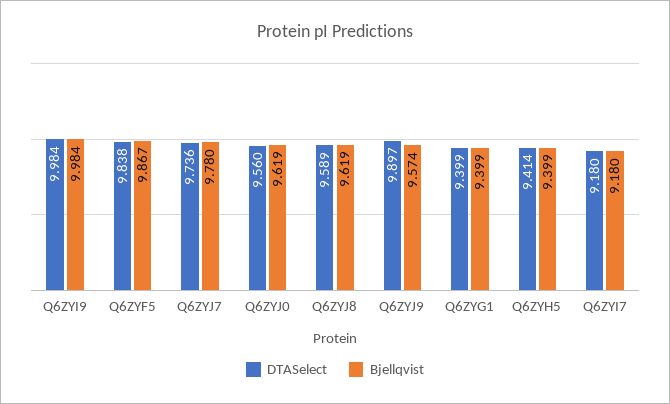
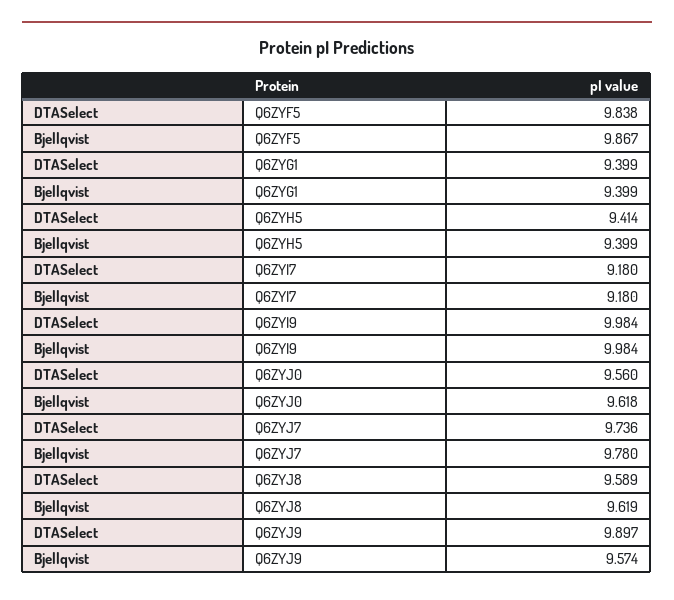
  {
    "DTASelect": {
      "Q6ZYI9": 9.984,
      "Q6ZYF5": 9.838,
      "Q6ZYJ7": 9.736,
      "Q6ZYJ0": 9.56,
      "Q6ZYJ8": 9.589,
      "Q6ZYJ9": 9.897,
      "Q6ZYG1": 9.399,
      "Q6ZYH5": 9.414,
      "Q6ZYI7": 9.18
    },
    "Bjellqvist": {
      "Q6ZYI9": 9.984,
      "Q6ZYF5": 9.867,
      "Q6ZYJ7": 9.78,
-     "Q6ZYJ0": 9.619,
+     "Q6ZYJ0": 9.618,
      "Q6ZYJ8": 9.619,
      "Q6ZYJ9": 9.574,
      "Q6ZYG1": 9.399,
      "Q6ZYH5": 9.399,
      "Q6ZYI7": 9.18
    }
  }

